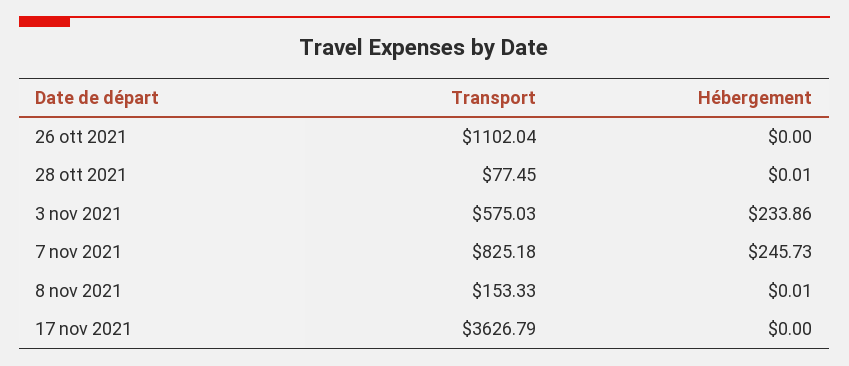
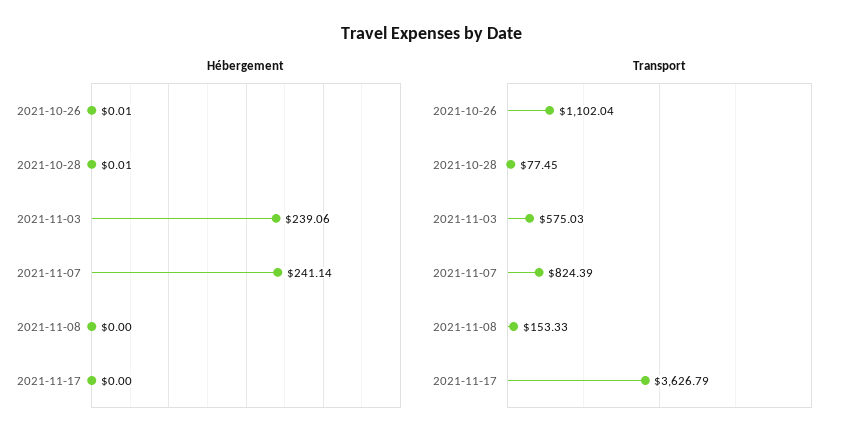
  {
    "Transport": {
      "26 ott 2021": 1102.04,
      "28 ott 2021": 77.45,
      "3 nov 2021": 575.03,
-     "7 nov 2021": 825.18,
+     "7 nov 2021": 824.39,
      "8 nov 2021": 153.33,
      "17 nov 2021": 3626.79
    },
    "Hébergement": {
-     "26 ott 2021": 0,
+     "26 ott 2021": 0.01,
      "28 ott 2021": 0.01,
-     "3 nov 2021": 233.86,
+     "3 nov 2021": 239.06,
-     "7 nov 2021": 245.73,
+     "7 nov 2021": 241.14,
-     "8 nov 2021": 0.01,
+     "8 nov 2021": 0,
      "17 nov 2021": 0
    }
  }

